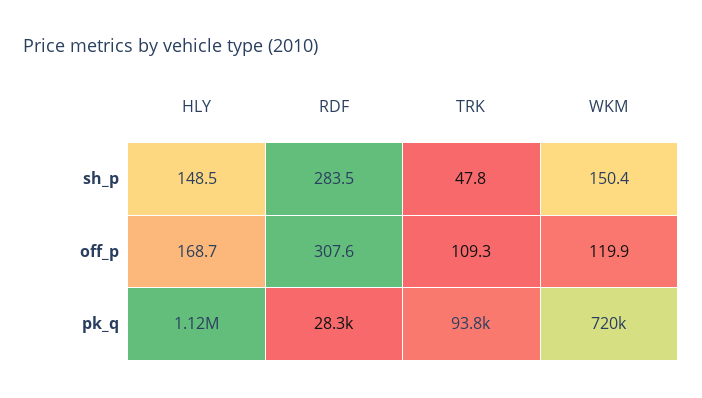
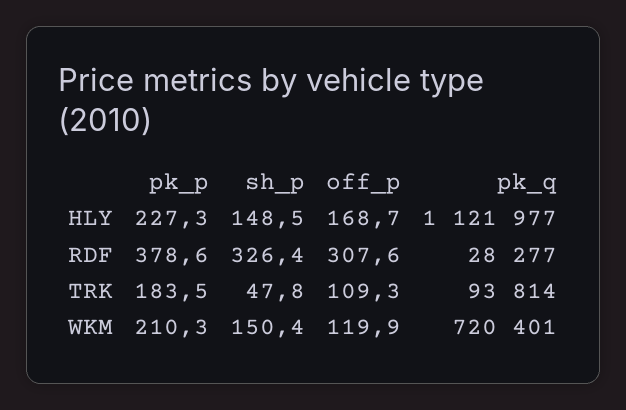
  {
    "HLY": {
      "sh_p": 148.5,
      "off_p": 168.7,
-     "pk_q": 1121977
+     "pk_q": 1121977,
+     "pk_p": 227.3
    },
    "RDF": {
-     "sh_p": 283.5,
+     "sh_p": 326.4,
      "off_p": 307.6,
-     "pk_q": 28277
+     "pk_q": 28277,
+     "pk_p": 378.6
    },
    "TRK": {
      "sh_p": 47.8,
      "off_p": 109.3,
-     "pk_q": 93814
+     "pk_q": 93814,
+     "pk_p": 183.5
    },
    "WKM": {
      "sh_p": 150.4,
      "off_p": 119.9,
-     "pk_q": 720401
+     "pk_q": 720401,
+     "pk_p": 210.3
    }
  }

